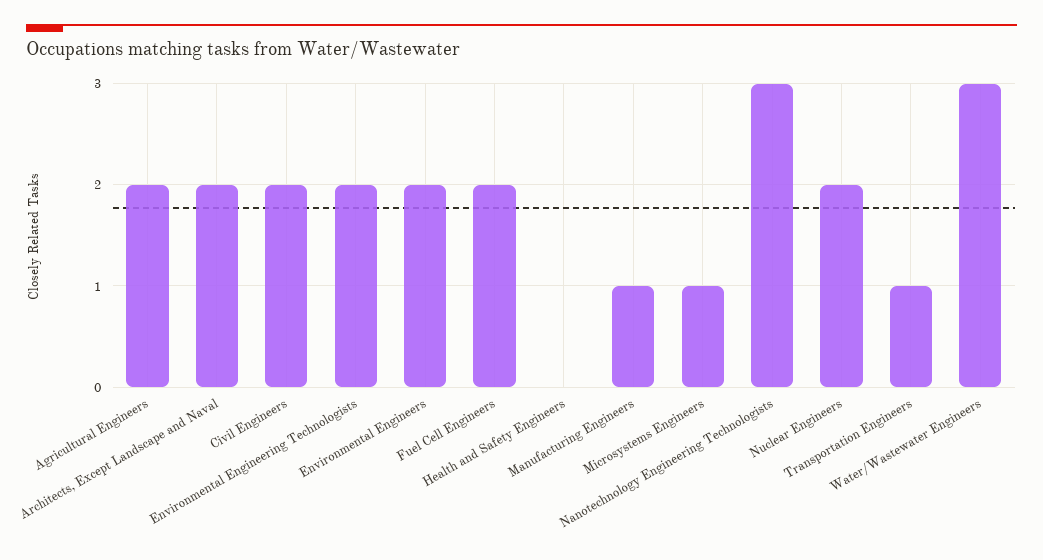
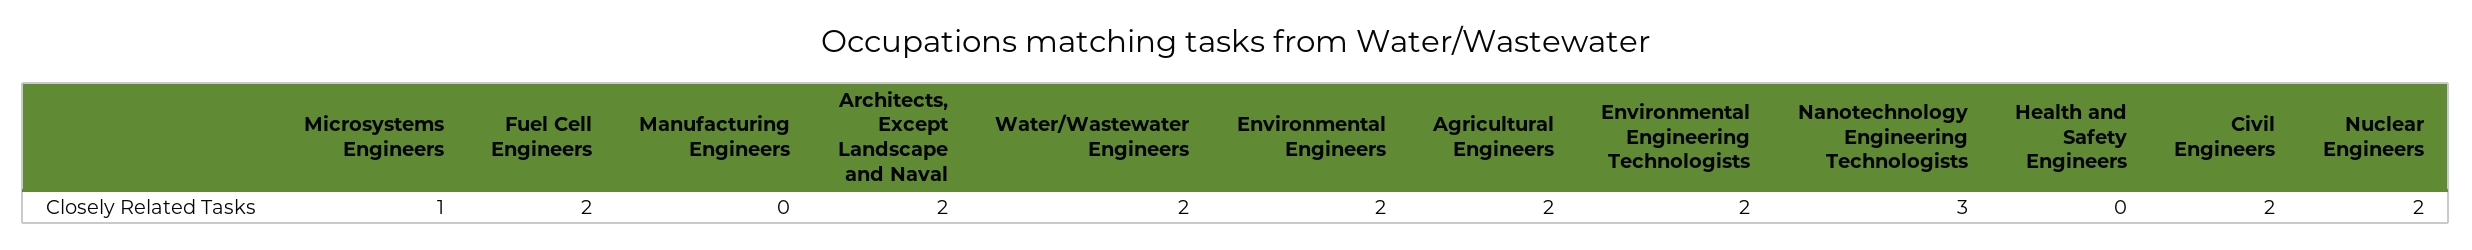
  {
    "Agricultural Engineers": 2,
    "Architects, Except Landscape and Naval": 2,
    "Civil Engineers": 2,
    "Environmental Engineering Technologists": 2,
    "Environmental Engineers": 2,
    "Fuel Cell Engineers": 2,
    "Health and Safety Engineers": 0,
-   "Manufacturing Engineers": 1,
+   "Manufacturing Engineers": 0,
    "Microsystems Engineers": 1,
    "Nanotechnology Engineering Technologists": 3,
    "Nuclear Engineers": 2,
-   "Transportation Engineers": 1,
-   "Water/Wastewater Engineers": 3
+   "Water/Wastewater Engineers": 2
  }

